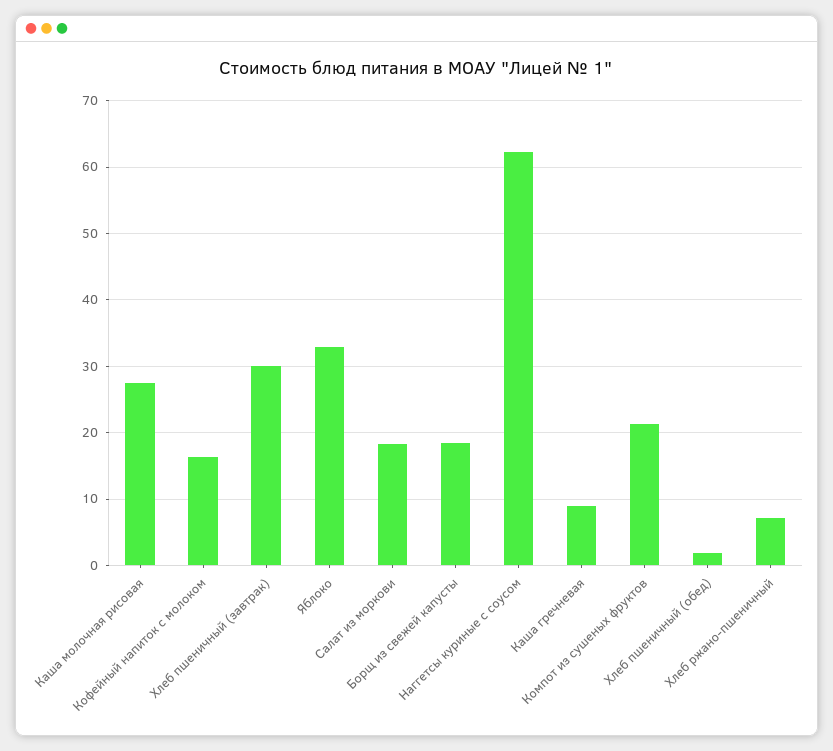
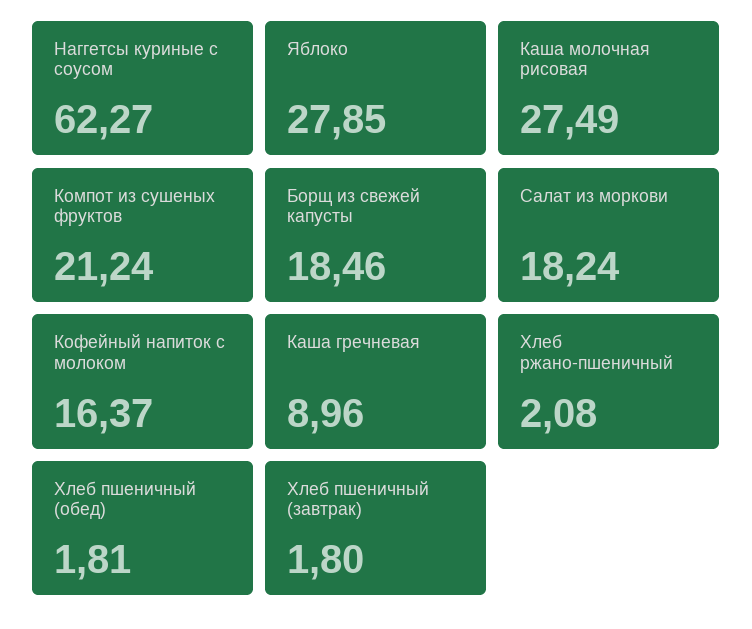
  {
    "Каша молочная рисовая": 27.49,
    "Кофейный напиток с молоком": 16.37,
-   "Хлеб пшеничный (завтрак)": 30,
+   "Хлеб пшеничный (завтрак)": 1.8,
-   "Яблоко": 33,
+   "Яблоко": 27.85,
    "Салат из моркови": 18.24,
    "Борщ из свежей капусты": 18.46,
    "Наггетсы куриные с соусом": 62.27,
    "Каша гречневая": 8.96,
    "Компот из сушеных фруктов": 21.24,
    "Хлеб пшеничный (обед)": 1.81,
-   "Хлеб ржано-пшеничный": 7
+   "Хлеб ржано-пшеничный": 2.08
  }

